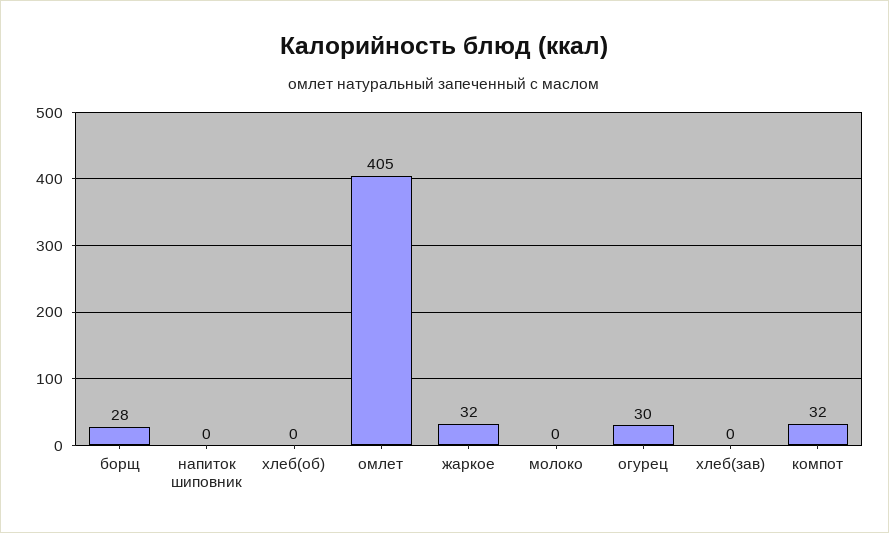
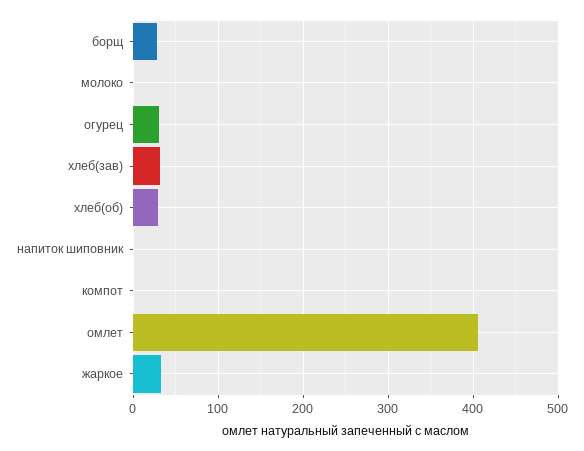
  {
    "борщ": 28,
    "напиток шиповник": 0,
-   "хлеб(об)": 0,
+   "хлеб(об)": 30,
    "омлет": 405,
    "жаркое": 32,
    "молоко": 0,
    "огурец": 30,
-   "хлеб(зав)": 0,
+   "хлеб(зав)": 30,
-   "компот": 32
+   "компот": 0
  }

